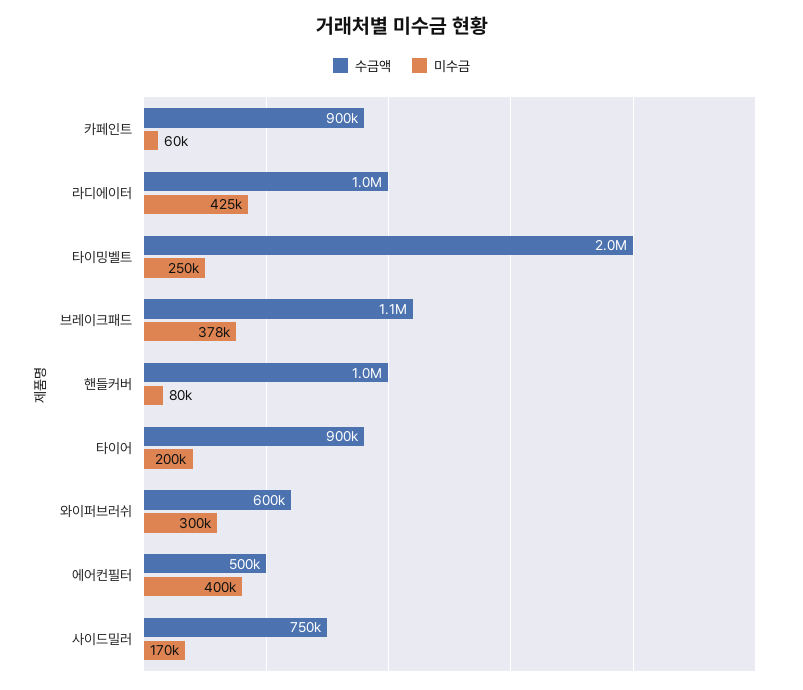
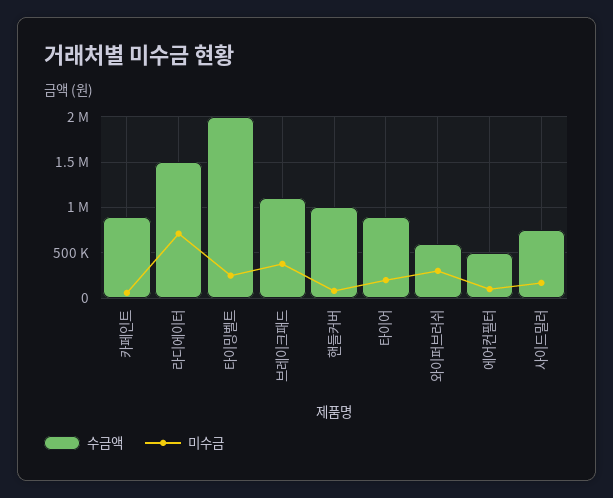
  {
    "수금액": {
      "카페인트": 900000,
-     "라디에이터": 1000000,
+     "라디에이터": 1500000,
      "타이밍벨트": 2000000,
      "브레이크패드": 1100000,
      "핸들커버": 1000000,
      "타이어": 900000,
      "와이퍼브러쉬": 600000,
      "에어컨필터": 500000,
      "사이드밀러": 750000
    },
    "미수금": {
      "카페인트": 60000,
-     "라디에이터": 425000,
+     "라디에이터": 700000,
      "타이밍벨트": 250000,
      "브레이크패드": 378000,
      "핸들커버": 80000,
      "타이어": 200000,
      "와이퍼브러쉬": 300000,
-     "에어컨필터": 400000,
+     "에어컨필터": 100000,
      "사이드밀러": 170000
    }
  }

